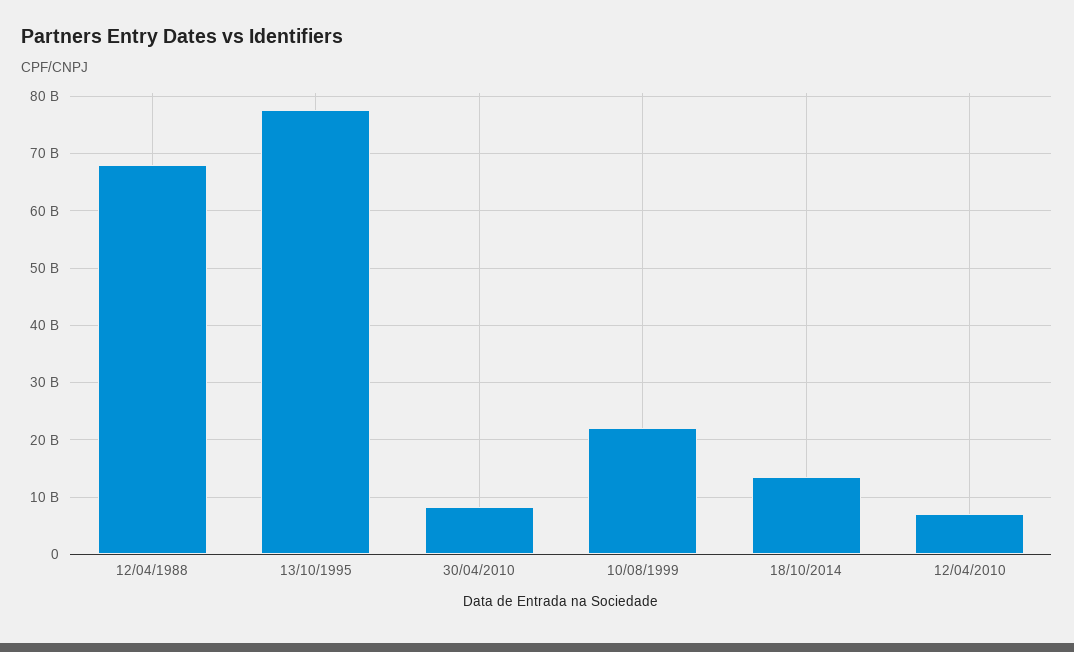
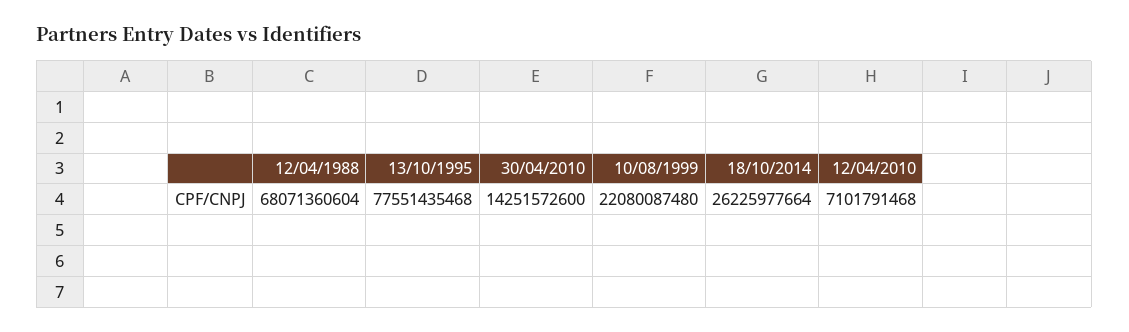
  {
    "12/04/1988": 68071360604,
    "13/10/1995": 77551435468,
-   "30/04/2010": 8000000000,
+   "30/04/2010": 14251572600,
    "10/08/1999": 22080087480,
-   "18/10/2014": 14000000000,
+   "18/10/2014": 26225977664,
    "12/04/2010": 7101791468
  }

